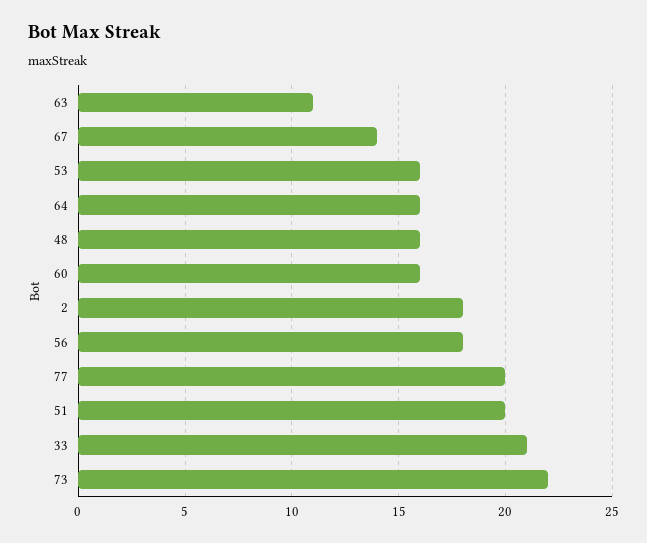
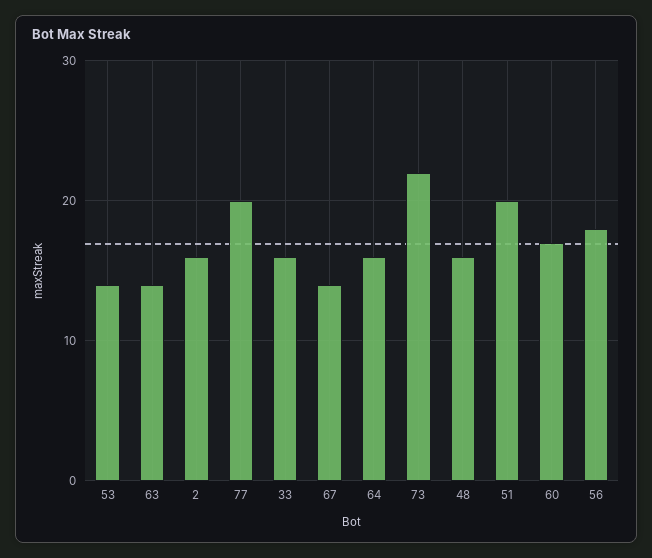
  {
-   "63": 11,
+   "63": 14,
    "67": 14,
-   "53": 16,
+   "53": 14,
    "64": 16,
    "48": 16,
-   "60": 16,
+   "60": 17,
-   "2": 18,
+   "2": 16,
    "56": 18,
    "77": 20,
    "51": 20,
-   "33": 21,
+   "33": 16,
    "73": 22
  }

